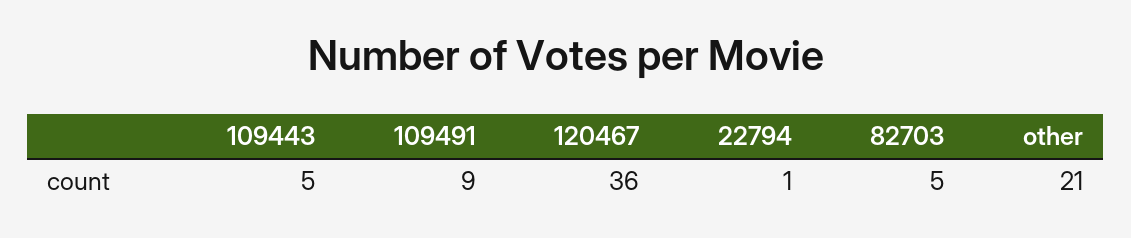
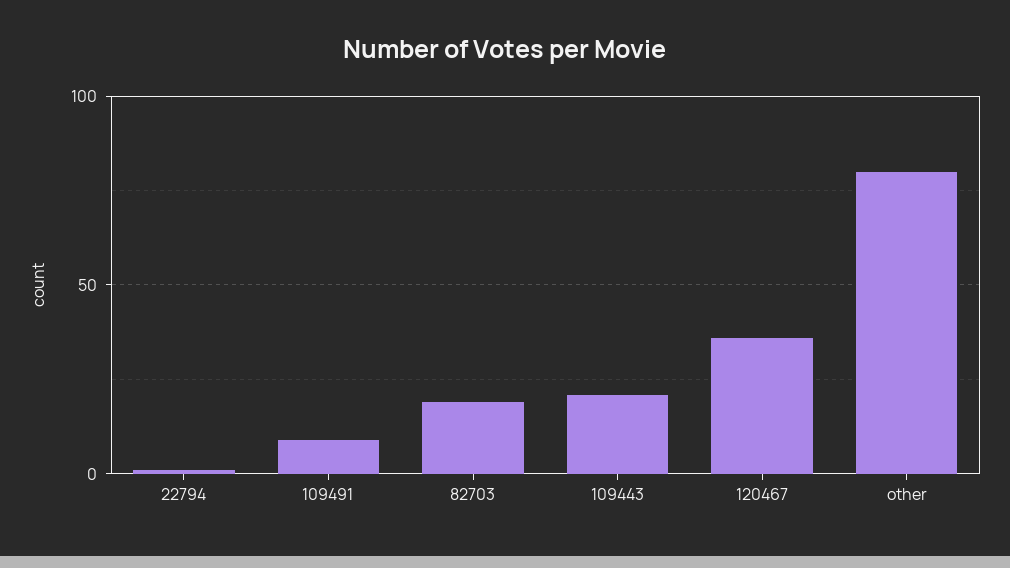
  {
-   "109443": 5,
+   "109443": 20,
    "109491": 9,
    "120467": 36,
    "22794": 1,
-   "82703": 5,
+   "82703": 20,
-   "other": 21
+   "other": 80
  }

